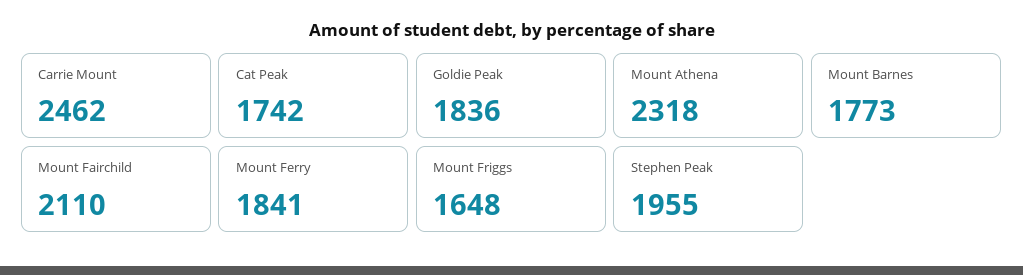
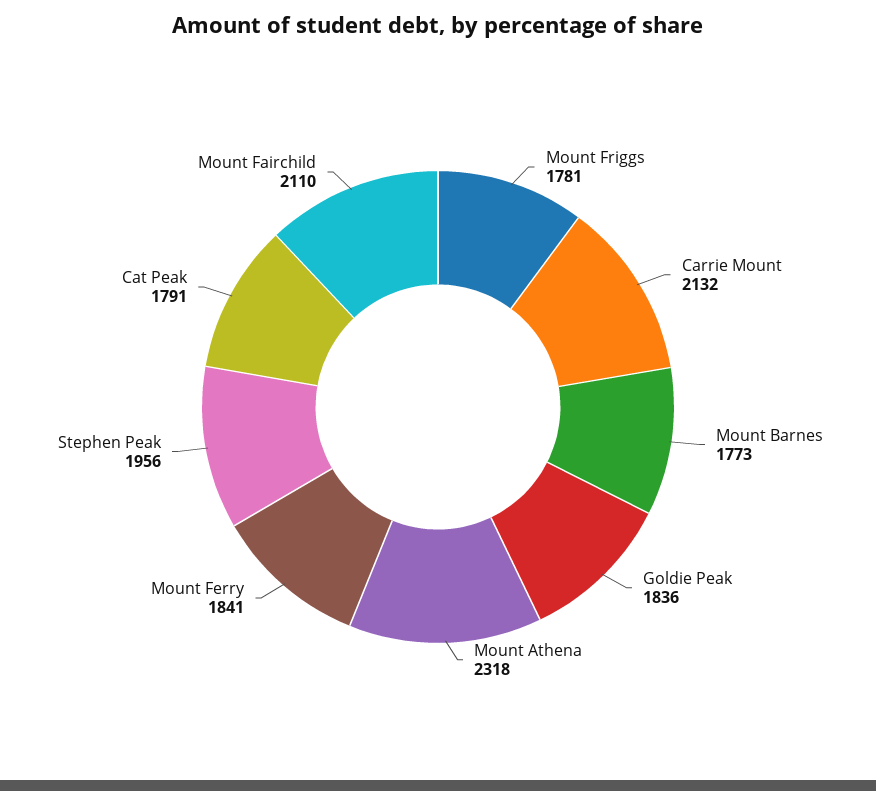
  {
-   "Carrie Mount": 2462,
+   "Carrie Mount": 2132,
-   "Cat Peak": 1742,
+   "Cat Peak": 1791,
    "Goldie Peak": 1836,
    "Mount Athena": 2318,
    "Mount Barnes": 1773,
    "Mount Fairchild": 2110,
    "Mount Ferry": 1841,
-   "Mount Friggs": 1648,
+   "Mount Friggs": 1781,
-   "Stephen Peak": 1955
+   "Stephen Peak": 1956
  }

